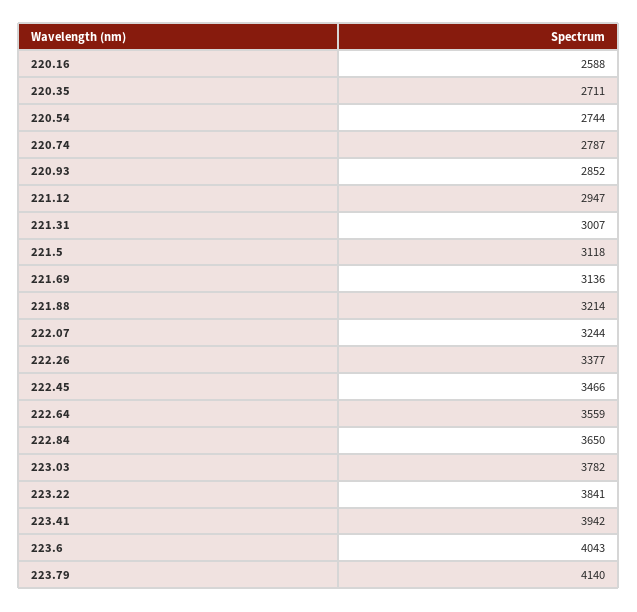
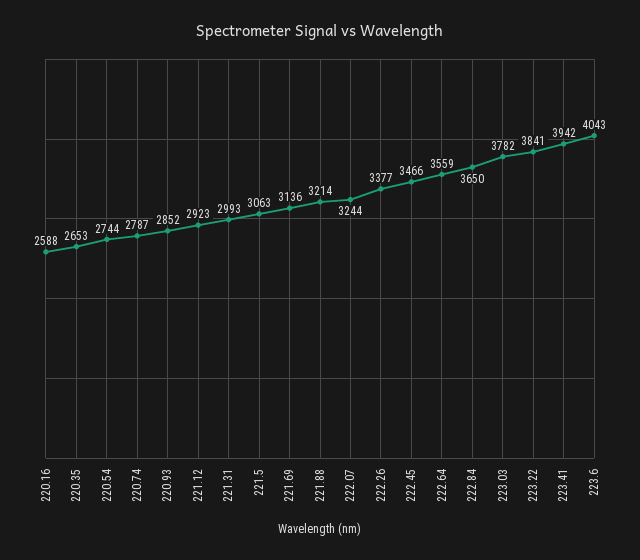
  {
    "220.16": 2588,
-   "220.35": 2711,
+   "220.35": 2653,
    "220.54": 2744,
    "220.74": 2787,
    "220.93": 2852,
-   "221.12": 2947,
+   "221.12": 2923,
-   "221.31": 3007,
+   "221.31": 2993,
-   "221.5": 3118,
+   "221.5": 3063,
    "221.69": 3136,
    "221.88": 3214,
    "222.07": 3244,
    "222.26": 3377,
    "222.45": 3466,
    "222.64": 3559,
    "222.84": 3650,
    "223.03": 3782,
    "223.22": 3841,
    "223.41": 3942,
-   "223.6": 4043,
+   "223.6": 4043
-   "223.79": 4140
  }

